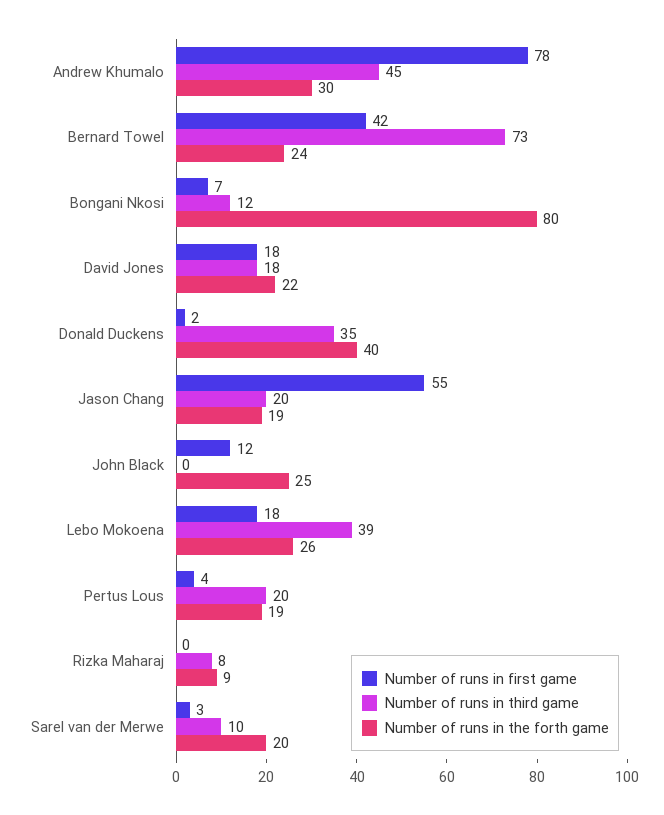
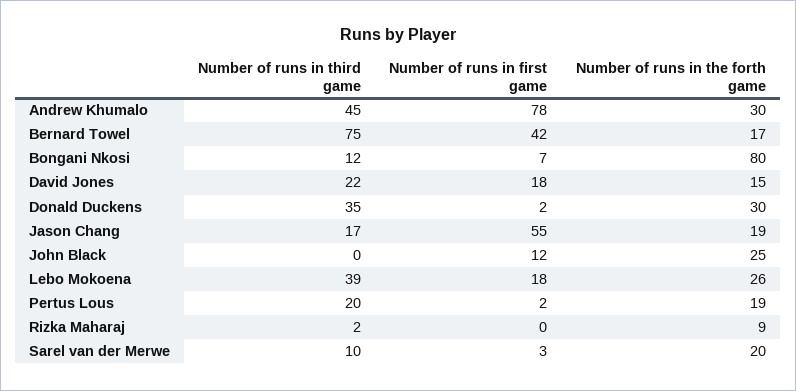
  {
    "Number of runs in first game": {
      "Andrew Khumalo": 78,
      "Bernard Towel": 42,
      "Bongani Nkosi": 7,
      "David Jones": 18,
      "Donald Duckens": 2,
      "Jason Chang": 55,
      "John Black": 12,
      "Lebo Mokoena": 18,
-     "Pertus Lous": 4,
+     "Pertus Lous": 2,
      "Rizka Maharaj": 0,
      "Sarel van der Merwe": 3
    },
    "Number of runs in third game": {
      "Andrew Khumalo": 45,
-     "Bernard Towel": 73,
+     "Bernard Towel": 75,
      "Bongani Nkosi": 12,
-     "David Jones": 18,
+     "David Jones": 22,
      "Donald Duckens": 35,
-     "Jason Chang": 20,
+     "Jason Chang": 17,
      "John Black": 0,
      "Lebo Mokoena": 39,
      "Pertus Lous": 20,
-     "Rizka Maharaj": 8,
+     "Rizka Maharaj": 2,
      "Sarel van der Merwe": 10
    },
    "Number of runs in the forth game": {
      "Andrew Khumalo": 30,
-     "Bernard Towel": 24,
+     "Bernard Towel": 17,
      "Bongani Nkosi": 80,
-     "David Jones": 22,
+     "David Jones": 15,
-     "Donald Duckens": 40,
+     "Donald Duckens": 30,
      "Jason Chang": 19,
      "John Black": 25,
      "Lebo Mokoena": 26,
      "Pertus Lous": 19,
      "Rizka Maharaj": 9,
      "Sarel van der Merwe": 20
    }
  }

